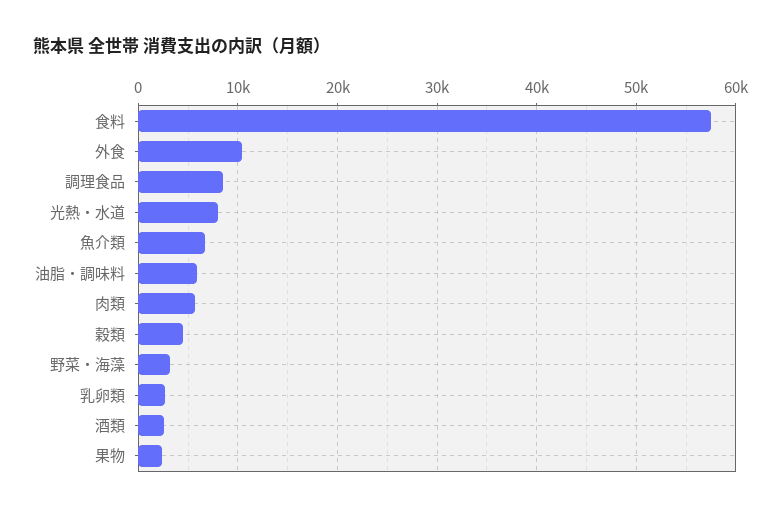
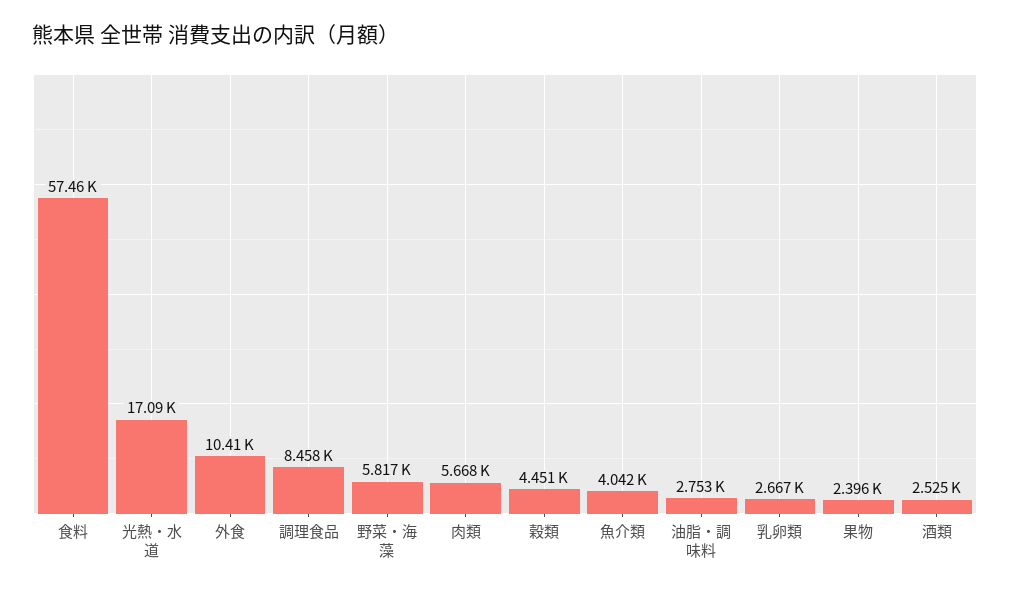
  {
    "食料": 57460,
    "外食": 10410,
    "調理食品": 8458,
-   "光熱・水道": 8000,
+   "光熱・水道": 17090,
-   "魚介類": 7000,
+   "魚介類": 4042,
-   "油脂・調味料": 6000,
+   "油脂・調味料": 2753,
    "肉類": 5668,
    "穀類": 4451,
-   "野菜・海藻": 3000,
+   "野菜・海藻": 5817,
    "乳卵類": 2667,
    "酒類": 2525,
    "果物": 2396
  }

